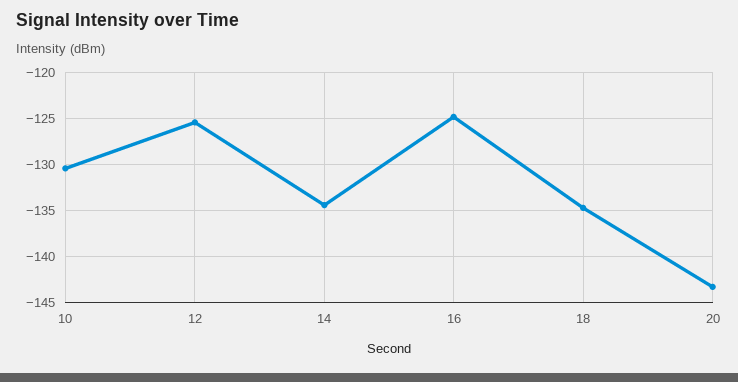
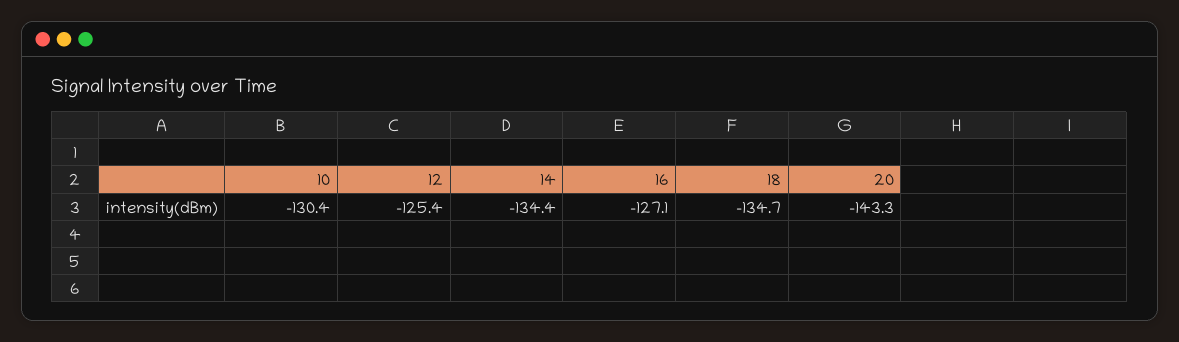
  {
    "10": -130.4,
    "12": -125.4,
    "14": -134.4,
-   "16": -125,
+   "16": -127.1,
    "18": -134.7,
    "20": -143.3
  }

